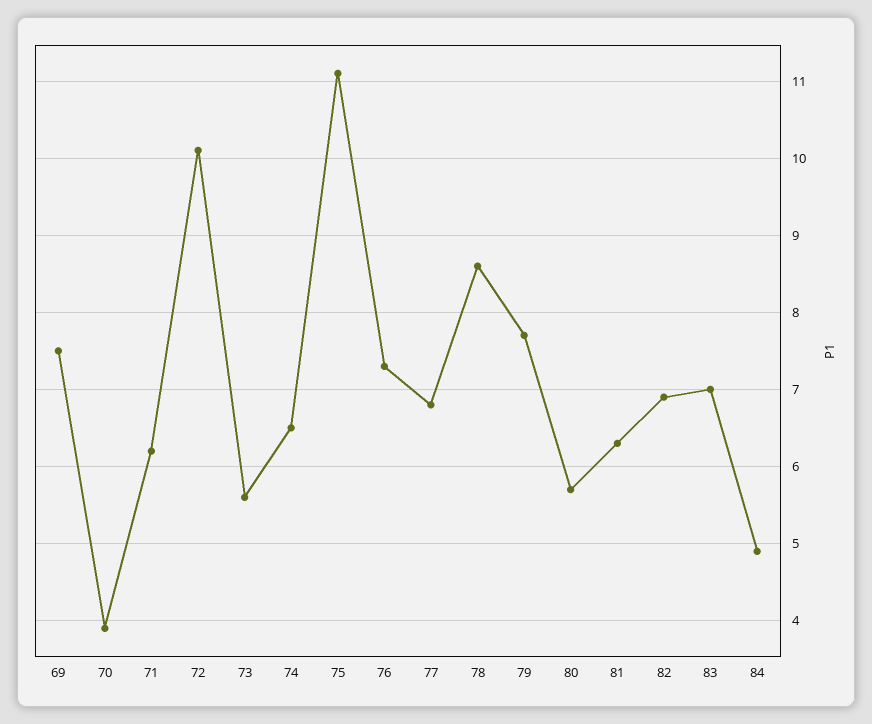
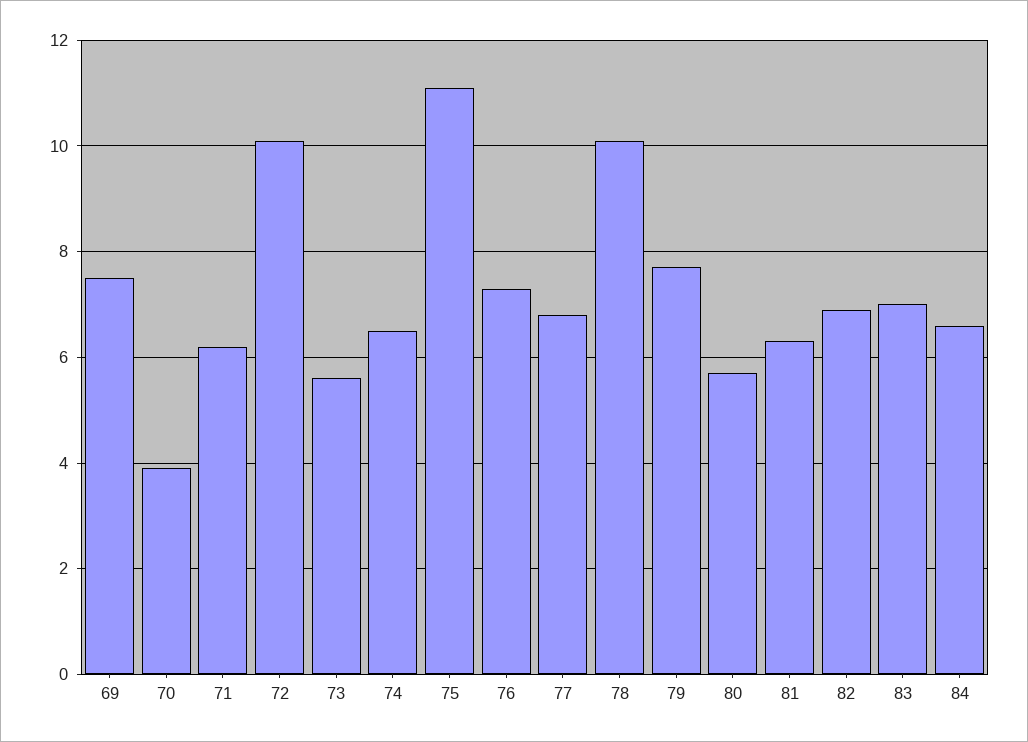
  {
    "69": 7.5,
    "70": 3.9,
    "71": 6.2,
    "72": 10.1,
    "73": 5.6,
    "74": 6.5,
    "75": 11.1,
    "76": 7.3,
    "77": 6.8,
-   "78": 8.6,
+   "78": 10,
    "79": 7.7,
    "80": 5.7,
    "81": 6.3,
    "82": 6.9,
    "83": 7,
-   "84": 4.9
+   "84": 6.5
  }

